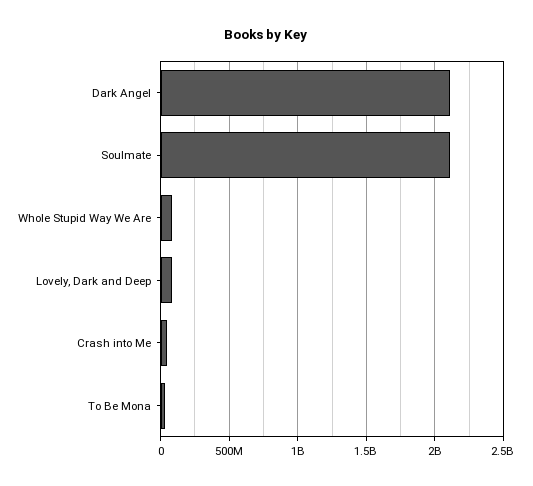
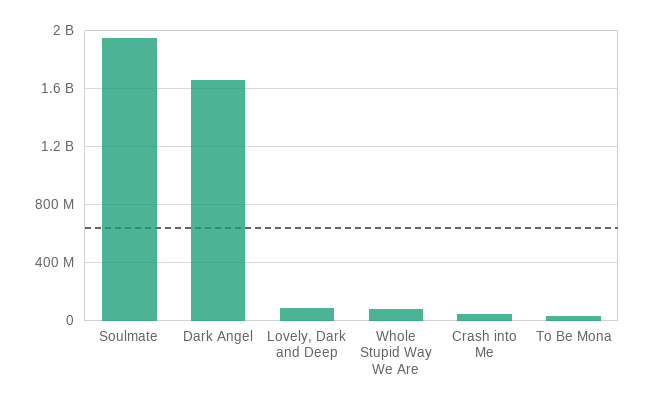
  {
-   "Dark Angel": 2100000000,
+   "Dark Angel": 1650000000,
-   "Soulmate": 2100000000,
+   "Soulmate": 1950000000,
    "Whole Stupid Way We Are": 100000000,
    "Lovely, Dark and Deep": 100000000,
    "Crash into Me": 50000000,
    "To Be Mona": 50000000
  }

